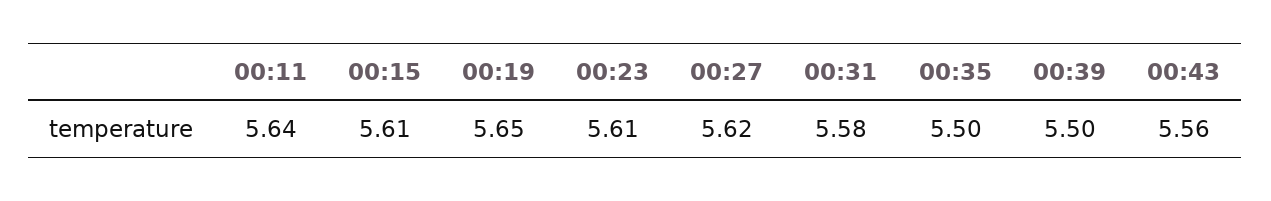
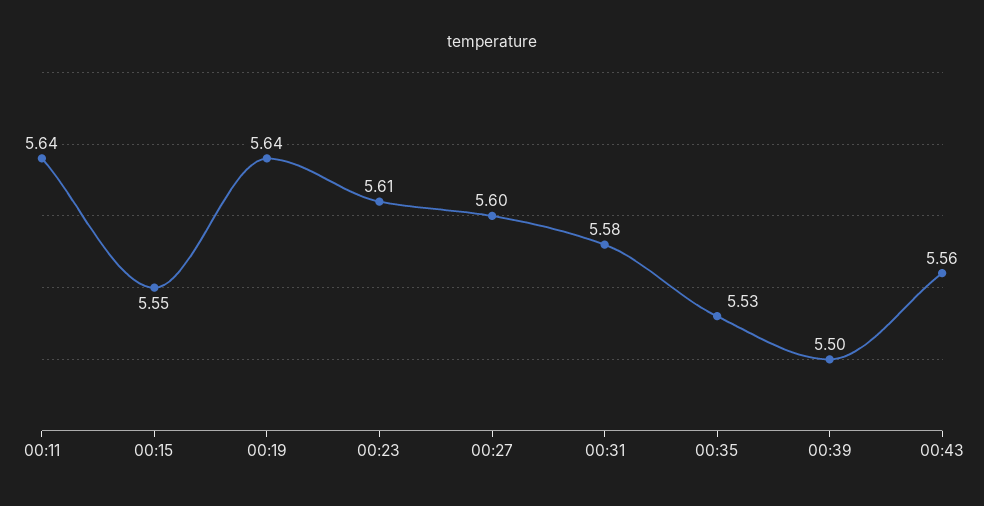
  {
    "00:11": 5.64,
-   "00:15": 5.61,
+   "00:15": 5.55,
-   "00:19": 5.65,
+   "00:19": 5.64,
    "00:23": 5.61,
-   "00:27": 5.62,
+   "00:27": 5.6,
    "00:31": 5.58,
-   "00:35": 5.5,
+   "00:35": 5.53,
    "00:39": 5.5,
    "00:43": 5.56
  }

